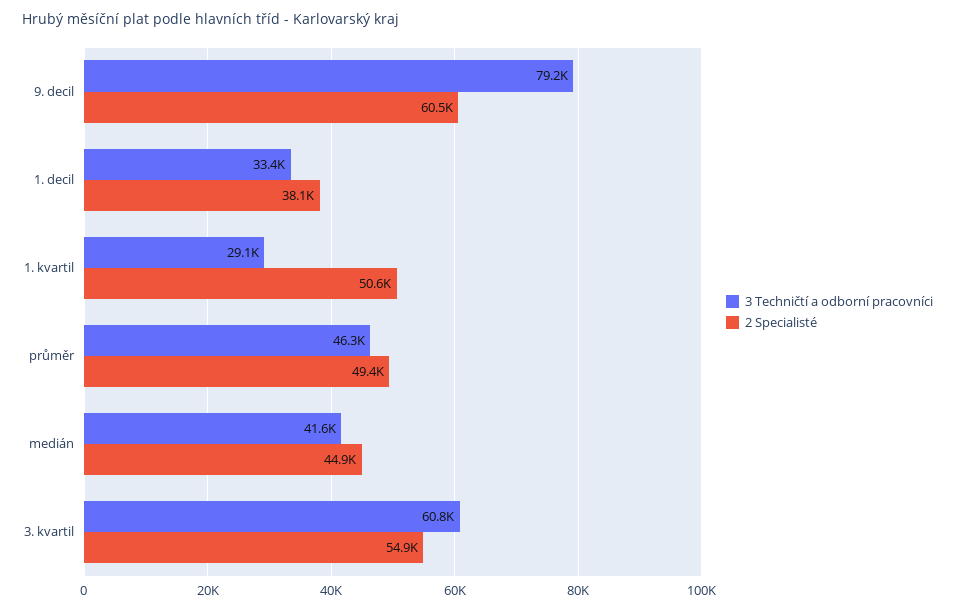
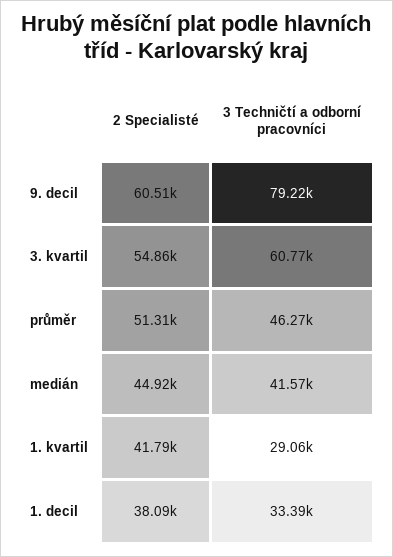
  {
    "3 Techničtí a odborní pracovníci": {
      "9. decil": 79220,
      "1. decil": 33390,
      "1. kvartil": 29060,
      "průměr": 46270,
      "medián": 41570,
      "3. kvartil": 60770
    },
    "2 Specialisté": {
      "9. decil": 60510,
      "1. decil": 38090,
-     "1. kvartil": 50600,
+     "1. kvartil": 41790,
-     "průměr": 49400,
+     "průměr": 51310,
      "medián": 44920,
      "3. kvartil": 54860
    }
  }

